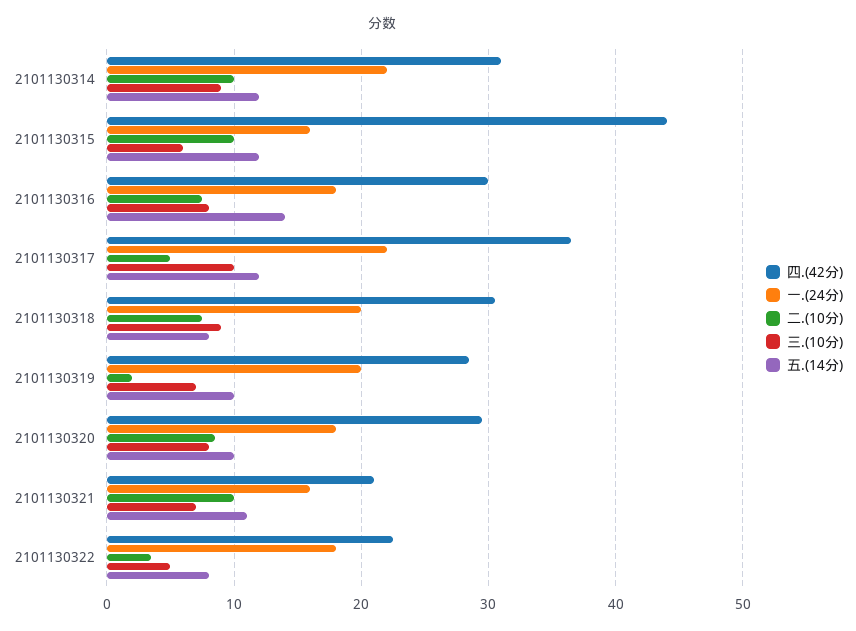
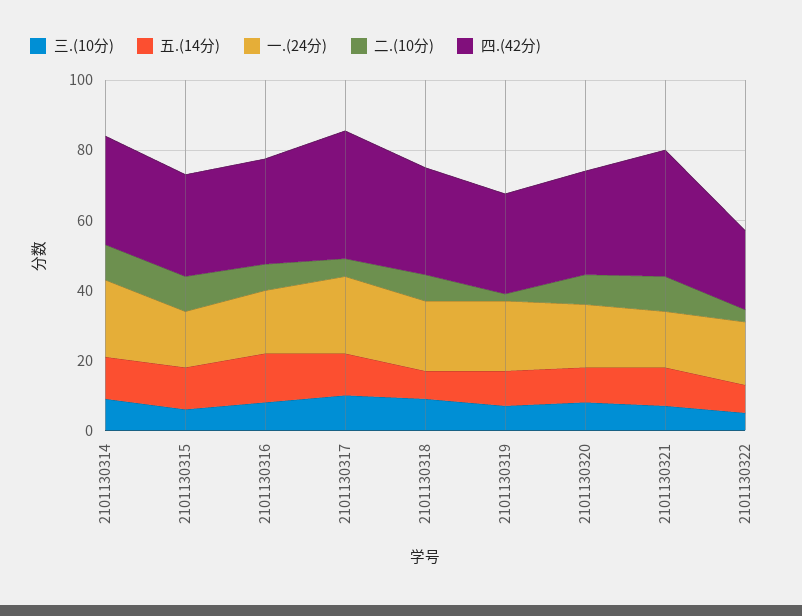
  {
    "四.(42分)": {
      "2101130314": 31,
-     "2101130315": 44,
+     "2101130315": 30,
      "2101130316": 30,
      "2101130317": 37,
      "2101130318": 31,
      "2101130319": 29,
      "2101130320": 30,
-     "2101130321": 21,
+     "2101130321": 35,
      "2101130322": 23
    },
    "一.(24分)": {
      "2101130314": 22,
      "2101130315": 16,
      "2101130316": 18,
      "2101130317": 22,
      "2101130318": 20,
      "2101130319": 20,
      "2101130320": 18,
      "2101130321": 16,
      "2101130322": 18
    },
    "二.(10分)": {
      "2101130314": 10,
      "2101130315": 10,
      "2101130316": 8,
      "2101130317": 5,
      "2101130318": 8,
      "2101130319": 2,
      "2101130320": 9,
      "2101130321": 10,
      "2101130322": 4
    },
    "三.(10分)": {
      "2101130314": 9,
      "2101130315": 6,
      "2101130316": 8,
      "2101130317": 10,
      "2101130318": 9,
      "2101130319": 7,
      "2101130320": 8,
      "2101130321": 7,
      "2101130322": 5
    },
    "五.(14分)": {
      "2101130314": 12,
      "2101130315": 12,
      "2101130316": 14,
      "2101130317": 12,
      "2101130318": 8,
      "2101130319": 10,
      "2101130320": 10,
      "2101130321": 11,
      "2101130322": 8
    }
  }

